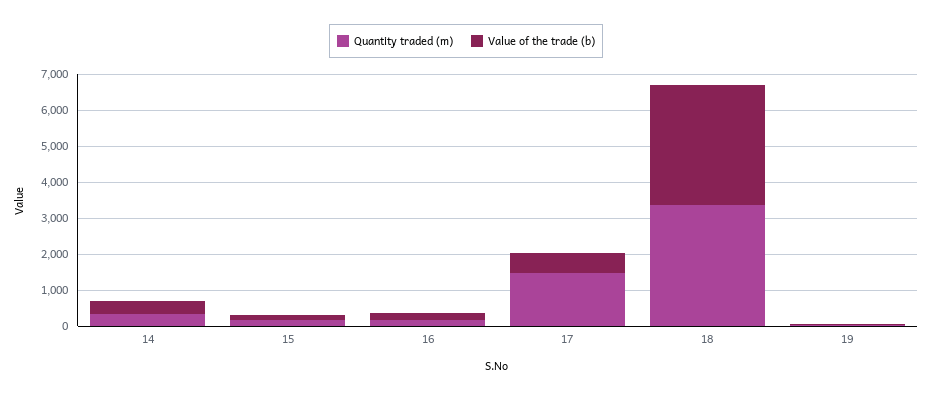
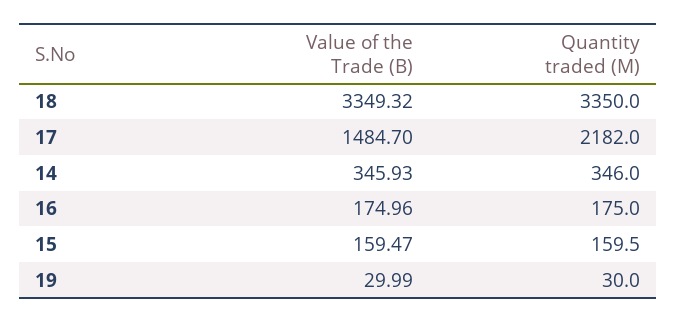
  {
    "Quantity traded (m)": {
      "14": 346,
      "15": 159.5,
      "16": 175,
-     "17": 1500,
+     "17": 2182,
      "18": 3350,
      "19": 30
    },
    "Value of the trade (b)": {
      "14": 345.93,
      "15": 159.47,
      "16": 174.96,
-     "17": 500,
+     "17": 1484.7,
      "18": 3349.32,
      "19": 29.99
    }
  }

